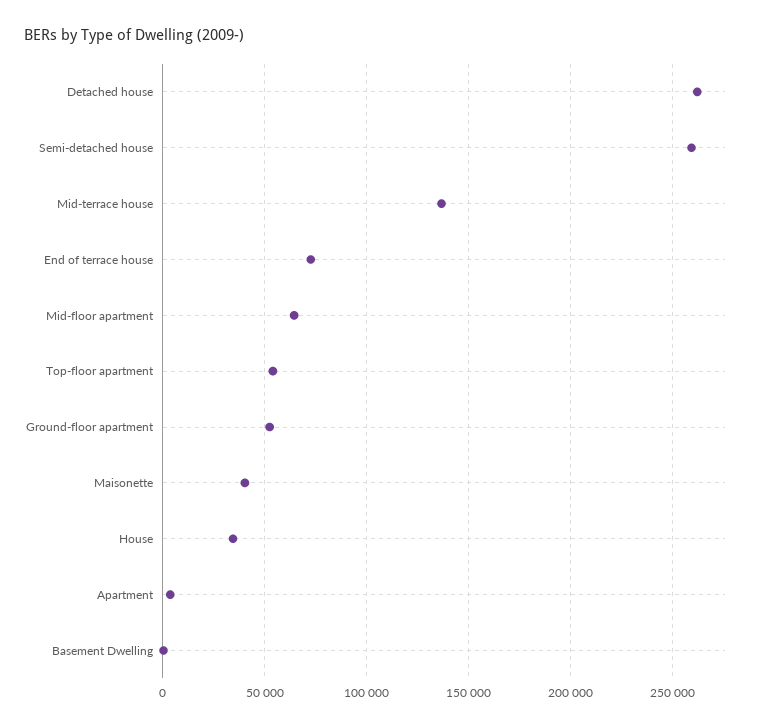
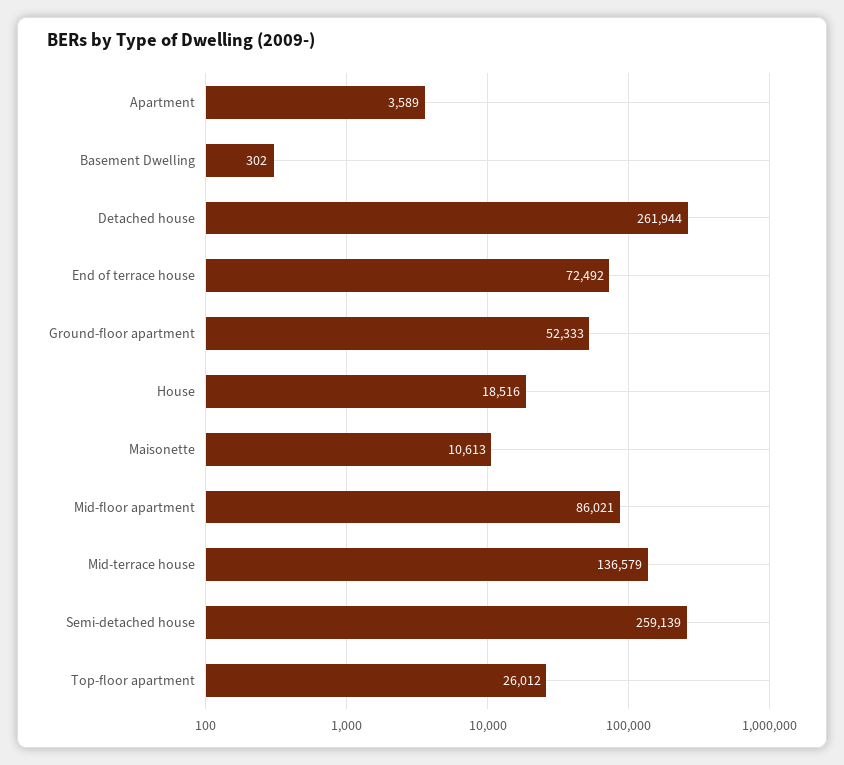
  {
    "Detached house": 261944,
    "Semi-detached house": 259139,
    "Mid-terrace house": 136579,
    "End of terrace house": 72492,
-   "Mid-floor apartment": 65000,
+   "Mid-floor apartment": 86021,
-   "Top-floor apartment": 55000,
+   "Top-floor apartment": 26012,
    "Ground-floor apartment": 52333,
-   "Maisonette": 40000,
+   "Maisonette": 10613,
-   "House": 35000,
+   "House": 18516,
    "Apartment": 3589,
    "Basement Dwelling": 302
  }

